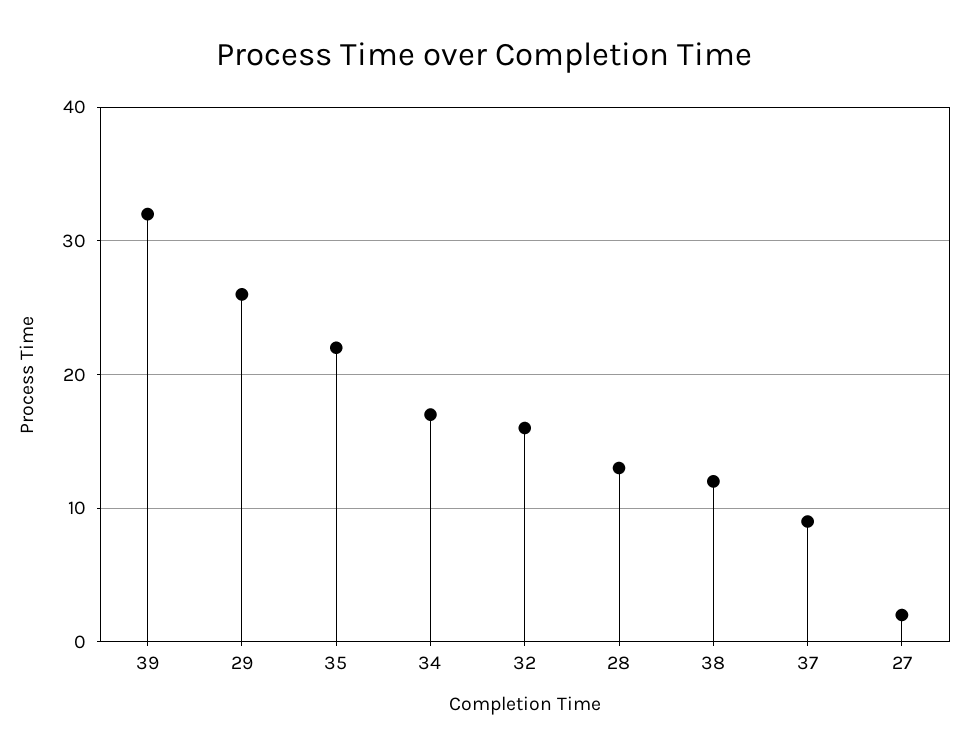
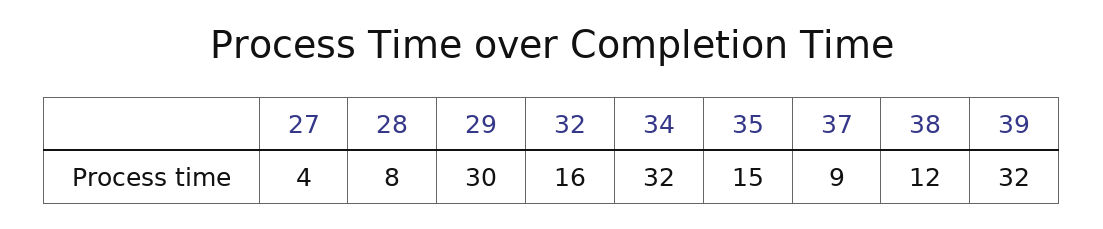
  {
    "39": 32,
-   "29": 26,
+   "29": 30,
-   "35": 22,
+   "35": 15,
-   "34": 17,
+   "34": 32,
    "32": 16,
-   "28": 13,
+   "28": 8,
    "38": 12,
    "37": 9,
-   "27": 2
+   "27": 4
  }

